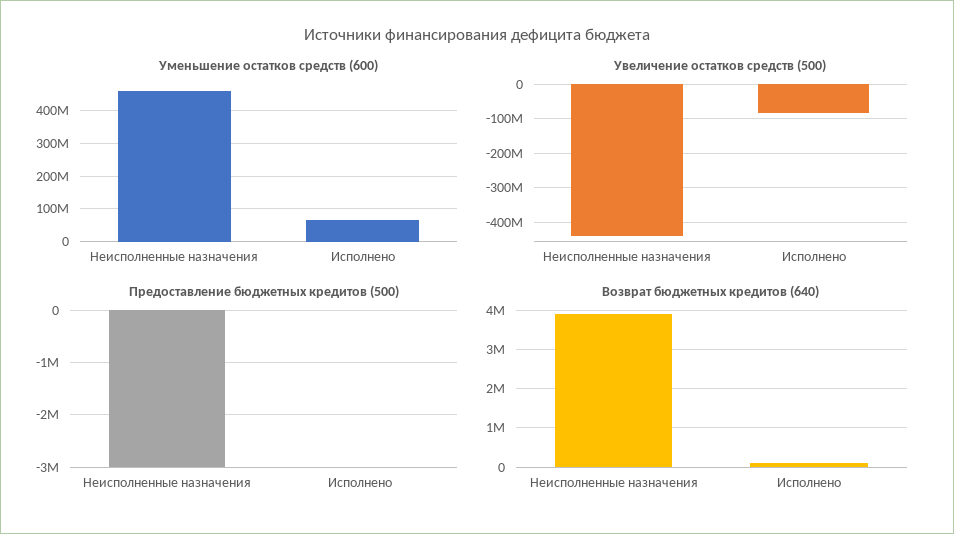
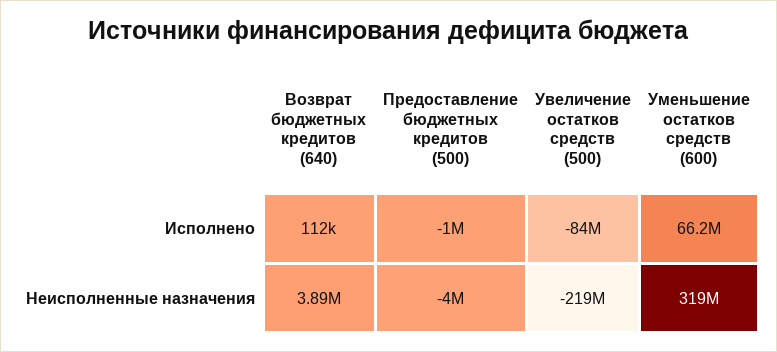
  {
    "Уменьшение остатков средств (600)": {
-     "Неисполненные назначения": 460000000,
+     "Неисполненные назначения": 319000000,
      "Исполнено": 66200000
    },
    "Увеличение остатков средств (500)": {
-     "Неисполненные назначения": -440000000,
+     "Неисполненные назначения": -219000000,
      "Исполнено": -84000000
    },
    "Предоставление бюджетных кредитов (500)": {
-     "Неисполненные назначения": -3000000,
+     "Неисполненные назначения": -4000000,
-     "Исполнено": 0
+     "Исполнено": -1000000
    },
    "Возврат бюджетных кредитов (640)": {
      "Неисполненные назначения": 3890000,
      "Исполнено": 112000
    }
  }

